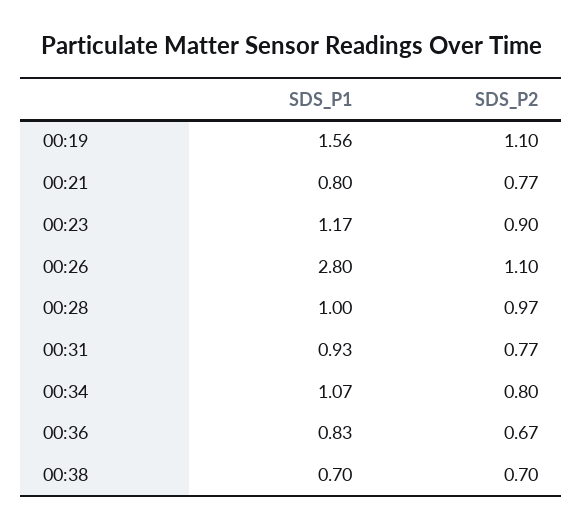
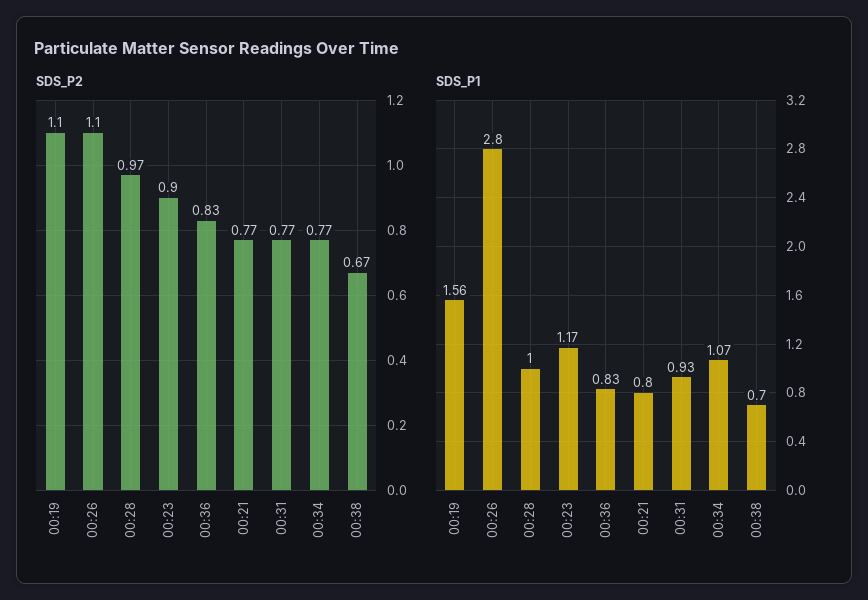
  {
    "SDS_P1": {
      "00:19": 1.56,
      "00:21": 0.8,
      "00:23": 1.17,
      "00:26": 2.8,
      "00:28": 1,
      "00:31": 0.93,
      "00:34": 1.07,
      "00:36": 0.83,
      "00:38": 0.7
    },
    "SDS_P2": {
      "00:19": 1.1,
      "00:21": 0.77,
      "00:23": 0.9,
      "00:26": 1.1,
      "00:28": 0.97,
      "00:31": 0.77,
-     "00:34": 0.8,
+     "00:34": 0.77,
-     "00:36": 0.67,
+     "00:36": 0.83,
-     "00:38": 0.7
+     "00:38": 0.67
    }
  }

